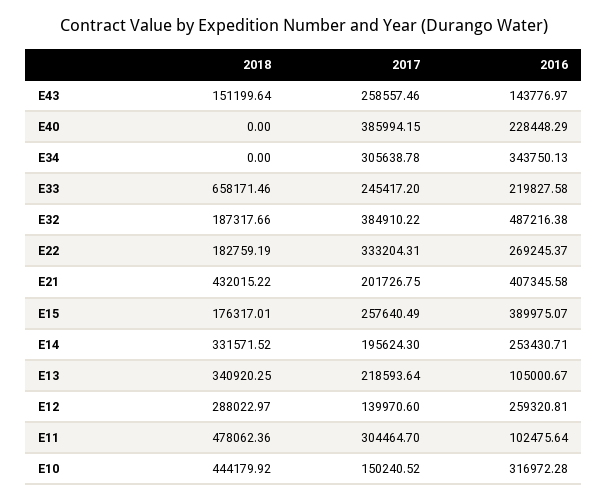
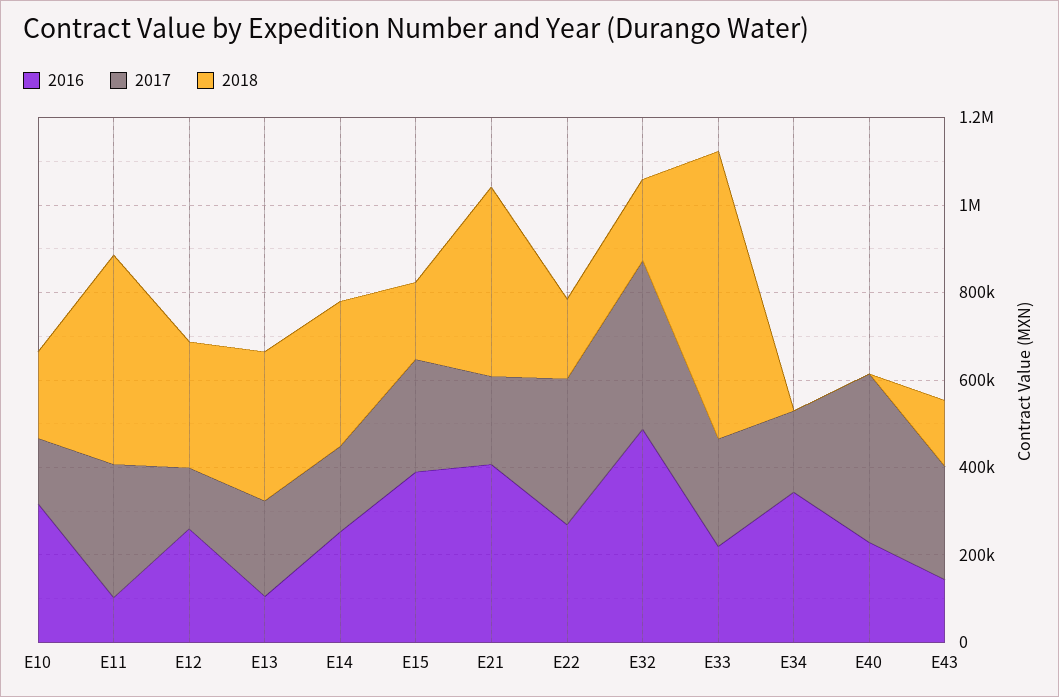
  {
    "2018": {
      "E43": 151199.64,
      "E40": 0,
      "E34": 0,
      "E33": 658171.46,
      "E32": 187317.66,
      "E22": 182759.19,
      "E21": 432015.22,
      "E15": 176317.01,
      "E14": 331571.52,
      "E13": 340920.25,
      "E12": 288022.97,
      "E11": 478062.36,
-     "E10": 444179.92
+     "E10": 200000
    },
    "2017": {
      "E43": 258557.46,
      "E40": 385994.15,
-     "E34": 305638.78,
+     "E34": 200000,
      "E33": 245417.2,
      "E32": 384910.22,
      "E22": 333204.31,
      "E21": 201726.75,
      "E15": 257640.49,
      "E14": 195624.3,
      "E13": 218593.64,
      "E12": 139970.6,
      "E11": 304464.7,
      "E10": 150240.52
    },
    "2016": {
      "E43": 143776.97,
      "E40": 228448.29,
      "E34": 343750.13,
      "E33": 219827.58,
      "E32": 487216.38,
      "E22": 269245.37,
      "E21": 407345.58,
      "E15": 389975.07,
      "E14": 253430.71,
      "E13": 105000.67,
      "E12": 259320.81,
      "E11": 102475.64,
      "E10": 316972.28
    }
  }

